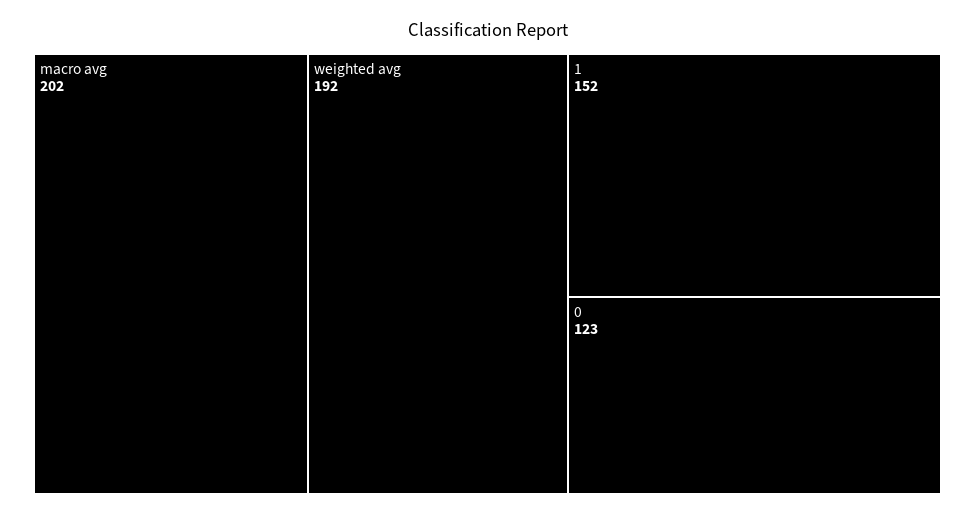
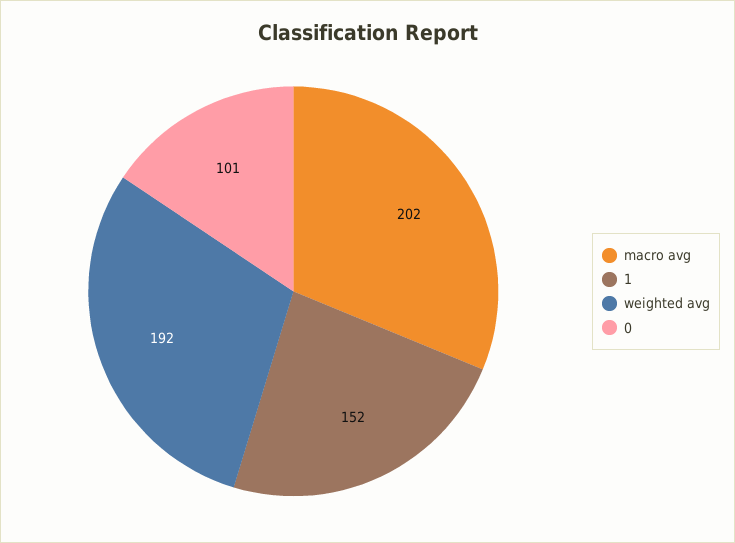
  {
    "macro avg": 202,
    "weighted avg": 192,
    "1": 152,
-   "0": 123
+   "0": 101
  }

